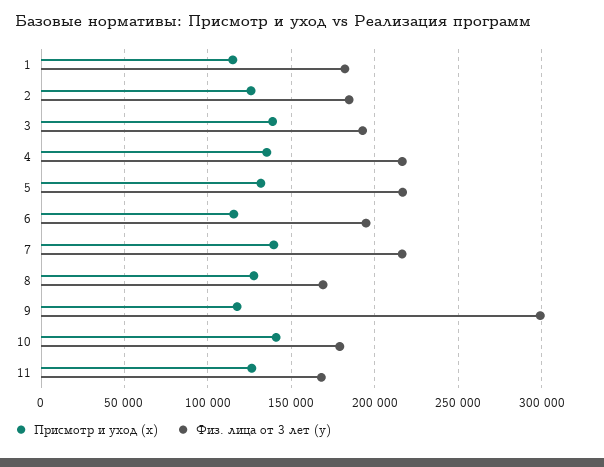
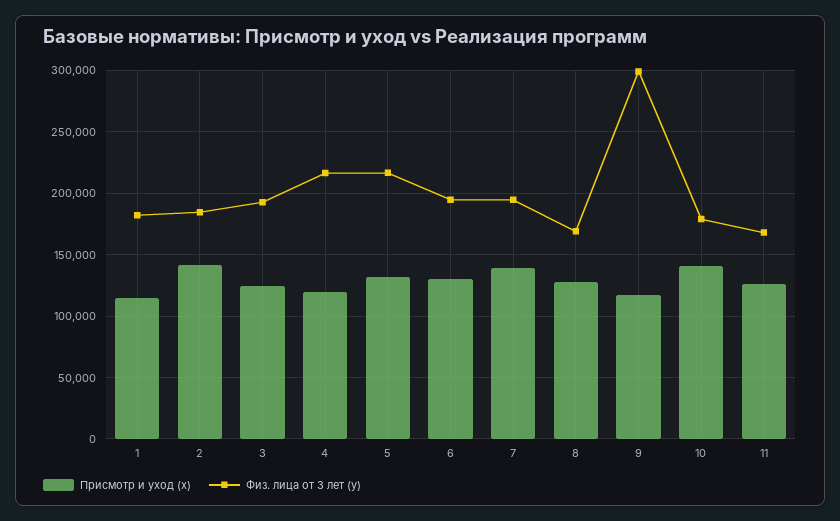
  {
    "Присмотр и уход (x)": {
      "1": 115000,
-     "2": 125000,
+     "2": 140000,
-     "3": 140000,
+     "3": 125000,
-     "4": 135000,
+     "4": 120000,
      "5": 130000,
-     "6": 115000,
+     "6": 130000,
      "7": 140000,
      "8": 130000,
      "9": 120000,
      "10": 140000,
      "11": 125000
    },
    "Физ. лица от 3 лет (y)": {
      "1": 180000,
      "2": 185000,
      "3": 195000,
      "4": 215000,
      "5": 215000,
      "6": 195000,
-     "7": 215000,
+     "7": 195000,
      "8": 170000,
      "9": 300000,
      "10": 180000,
      "11": 170000
    }
  }

